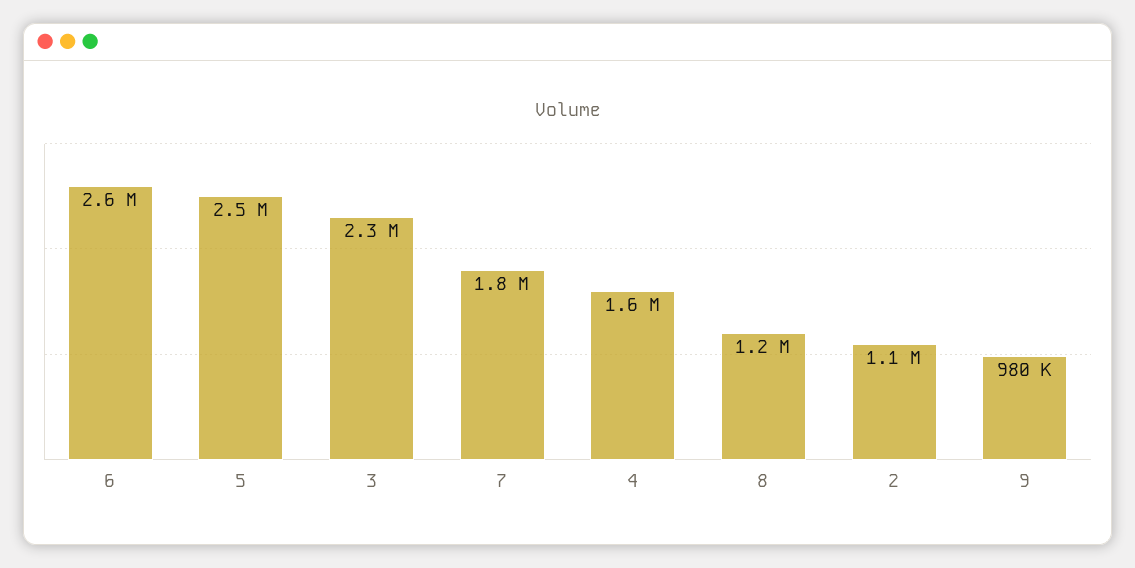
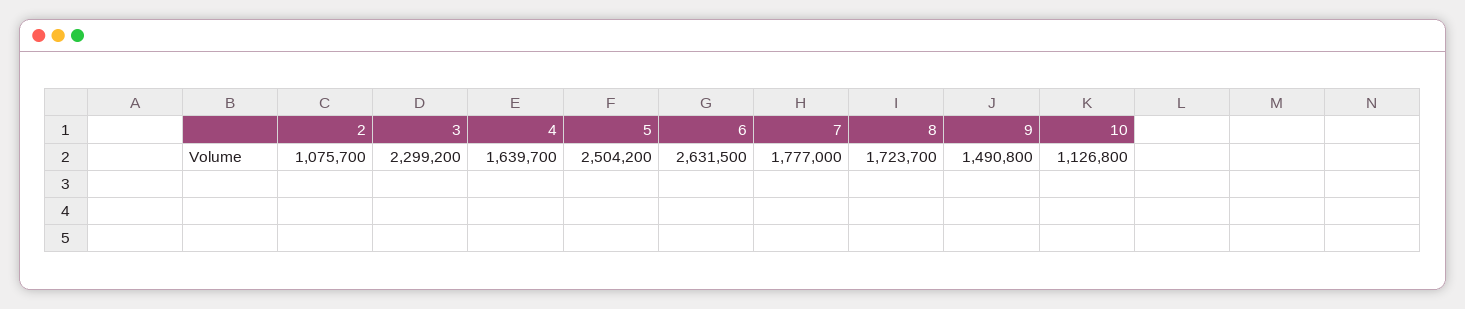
  {
    "6": 2631500,
    "5": 2504200,
    "3": 2299200,
    "7": 1777000,
    "4": 1639700,
-   "8": 1200000,
+   "8": 1723700,
    "2": 1075700,
-   "9": 980000
+   "9": 1490800,
+   "10": 1126800
  }

